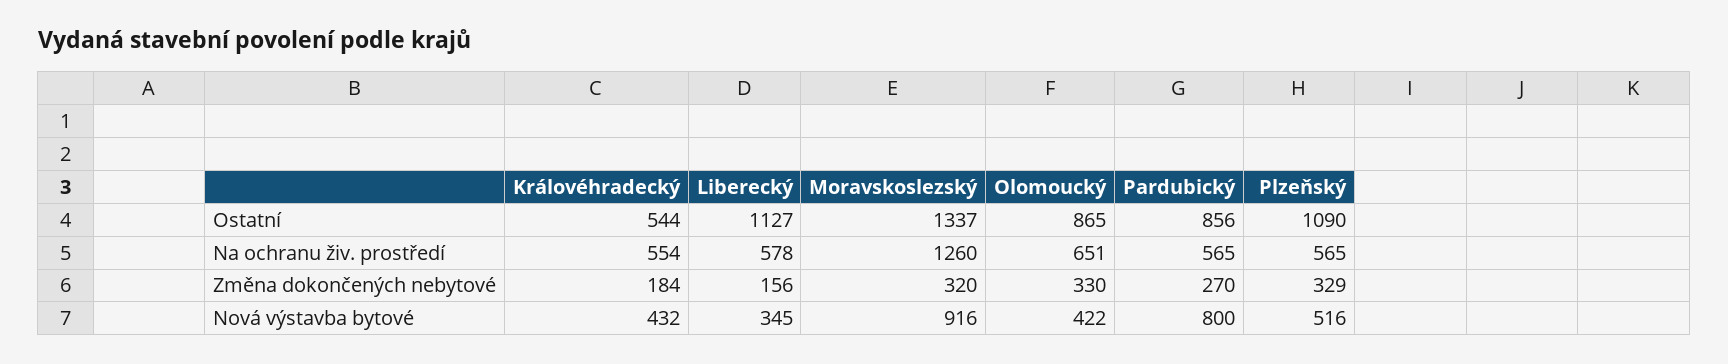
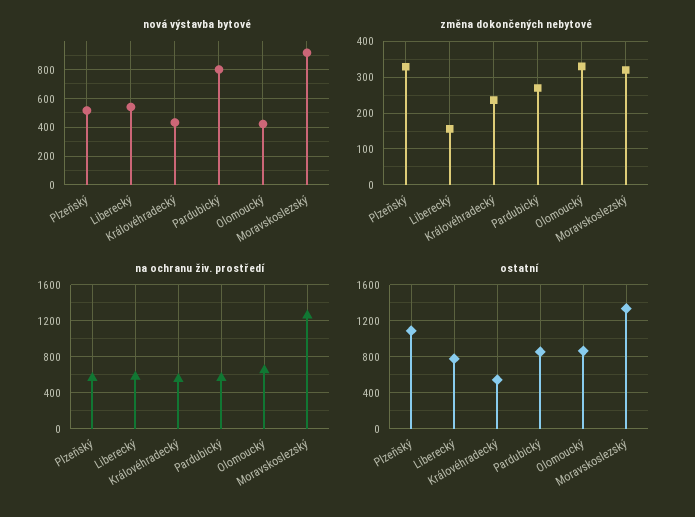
  {
    "Ostatní": {
      "Královéhradecký": 544,
-     "Liberecký": 1127,
+     "Liberecký": 800,
      "Moravskoslezský": 1337,
      "Olomoucký": 865,
      "Pardubický": 856,
      "Plzeňský": 1090
    },
    "Na ochranu živ. prostředí": {
      "Královéhradecký": 554,
      "Liberecký": 578,
      "Moravskoslezský": 1260,
      "Olomoucký": 651,
      "Pardubický": 565,
      "Plzeňský": 565
    },
    "Změna dokončených nebytové": {
-     "Královéhradecký": 184,
+     "Královéhradecký": 240,
      "Liberecký": 156,
      "Moravskoslezský": 320,
      "Olomoucký": 330,
      "Pardubický": 270,
      "Plzeňský": 329
    },
    "Nová výstavba bytové": {
      "Královéhradecký": 432,
-     "Liberecký": 345,
+     "Liberecký": 550,
      "Moravskoslezský": 916,
      "Olomoucký": 422,
      "Pardubický": 800,
      "Plzeňský": 516
    }
  }

